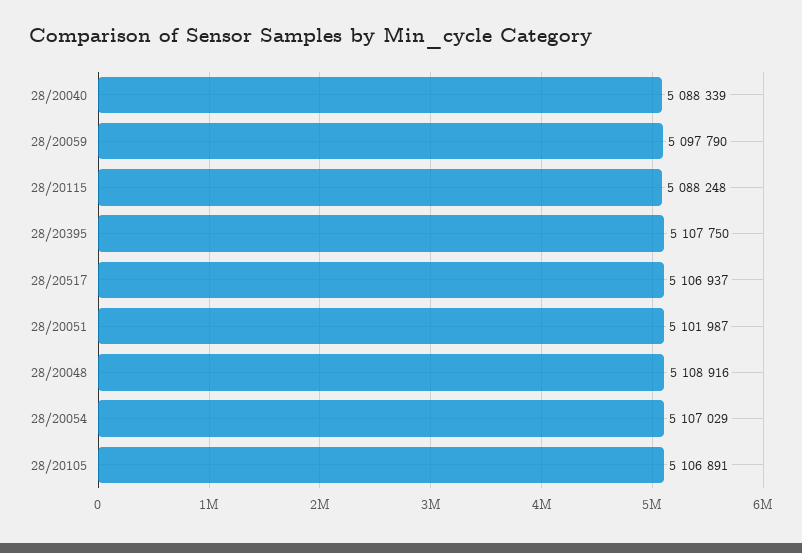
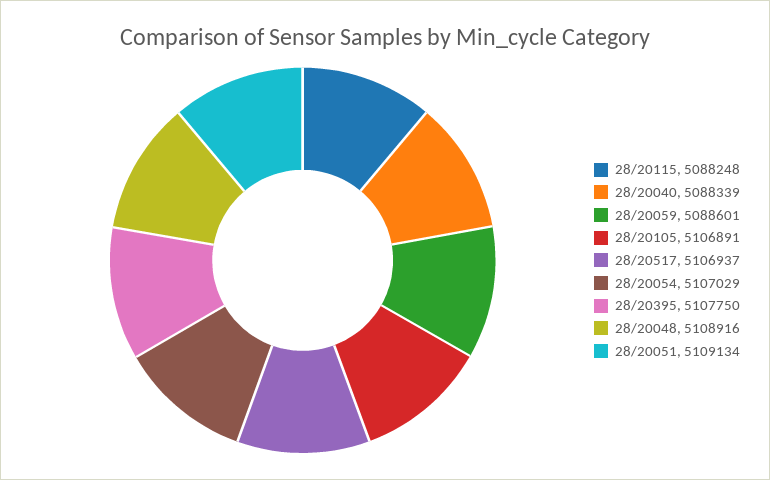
  {
    "28/20040": 5088339,
-   "28/20059": 5097790,
+   "28/20059": 5088601,
    "28/20115": 5088248,
    "28/20395": 5107750,
    "28/20517": 5106937,
-   "28/20051": 5101987,
+   "28/20051": 5109134,
    "28/20048": 5108916,
    "28/20054": 5107029,
    "28/20105": 5106891
  }

